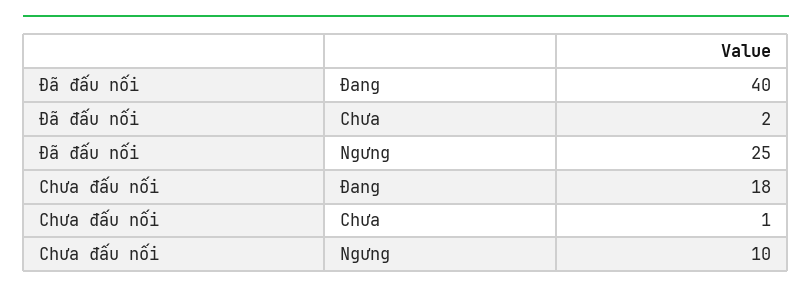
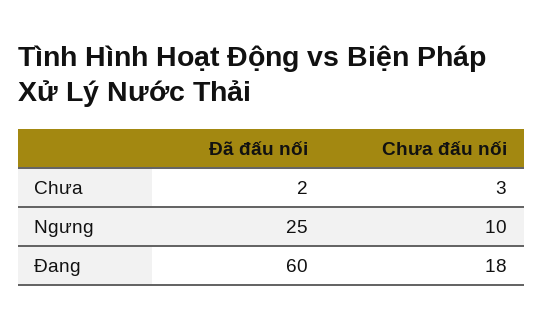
  {
    "Đã đấu nối": {
-     "Đang": 40,
+     "Đang": 60,
      "Chưa": 2,
      "Ngưng": 25
    },
    "Chưa đấu nối": {
      "Đang": 18,
-     "Chưa": 1,
+     "Chưa": 3,
      "Ngưng": 10
    }
  }

